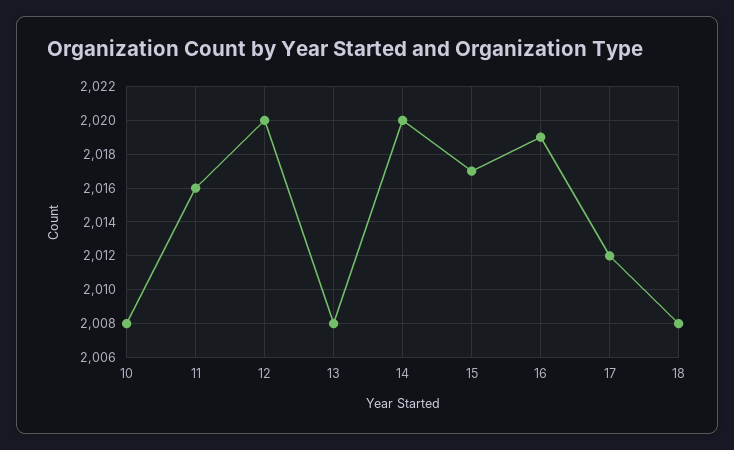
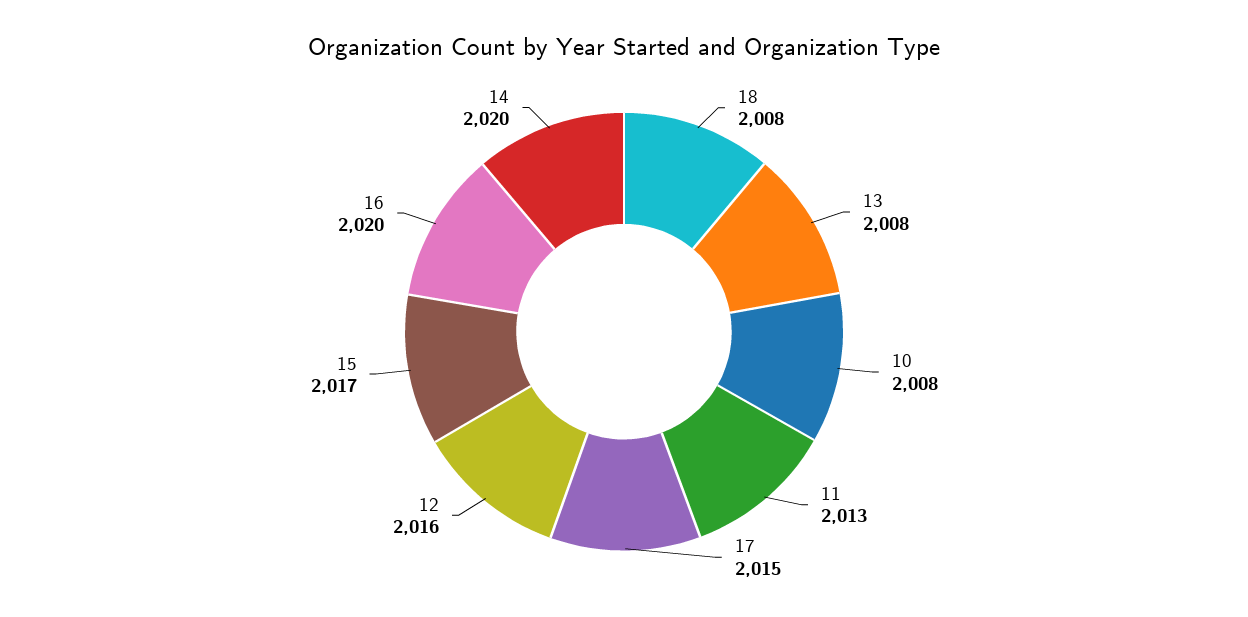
  {
    "10": 2008,
-   "11": 2016,
+   "11": 2013,
-   "12": 2020,
+   "12": 2016,
    "13": 2008,
    "14": 2020,
    "15": 2017,
-   "16": 2019,
+   "16": 2020,
-   "17": 2012,
+   "17": 2015,
    "18": 2008
  }

